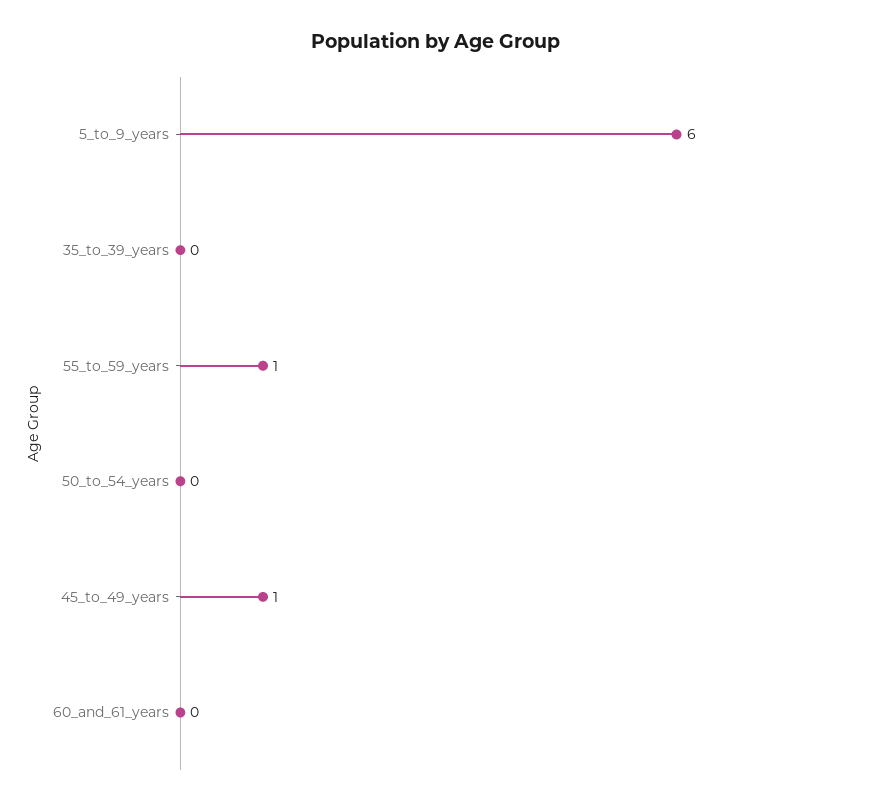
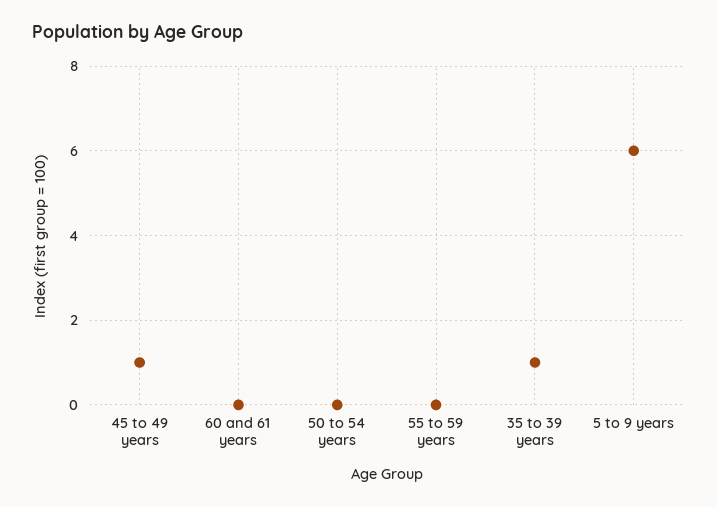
  {
    "5_to_9_years": 6,
-   "35_to_39_years": 0,
+   "35_to_39_years": 1,
-   "55_to_59_years": 1,
+   "55_to_59_years": 0,
    "50_to_54_years": 0,
    "45_to_49_years": 1,
    "60_and_61_years": 0
  }

